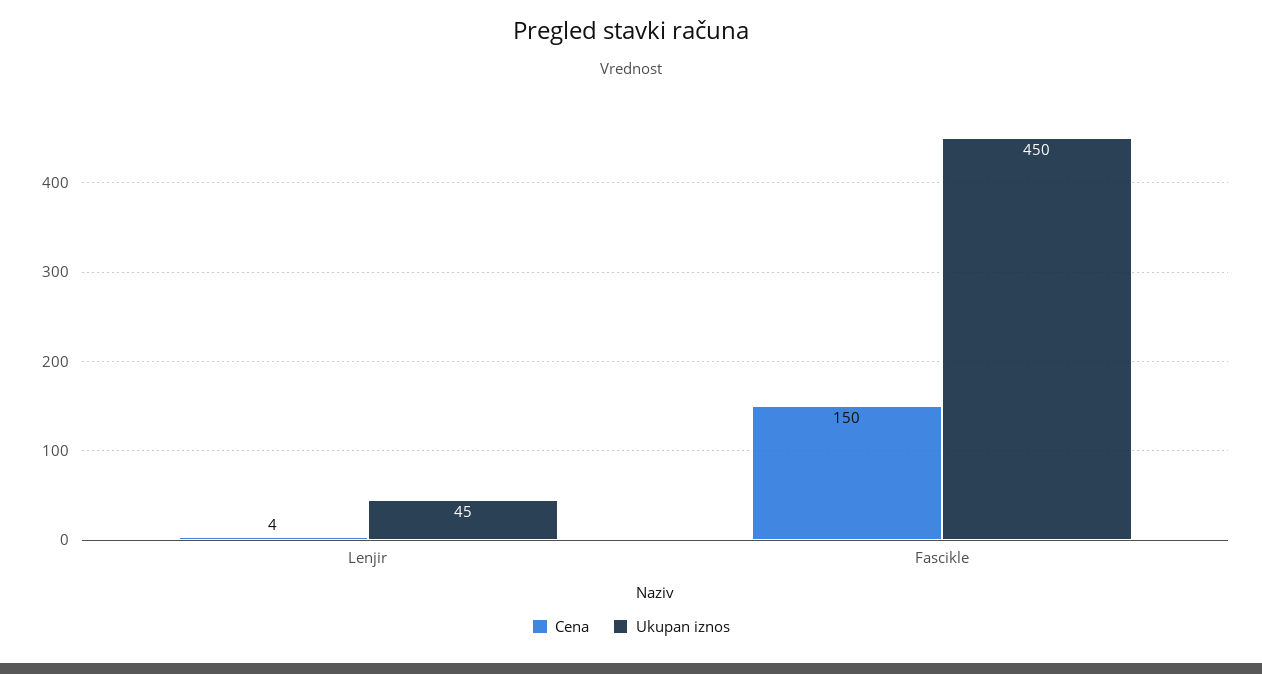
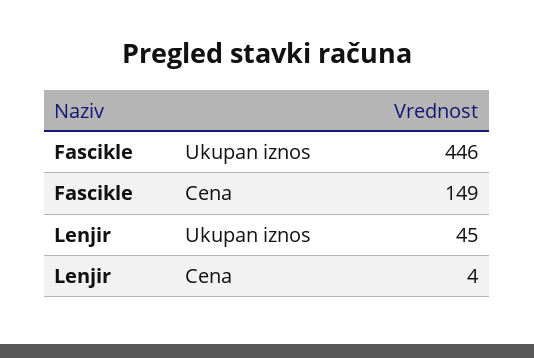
  {
    "Cena": {
      "Lenjir": 4,
-     "Fascikle": 150
+     "Fascikle": 149
    },
    "Ukupan iznos": {
      "Lenjir": 45,
-     "Fascikle": 450
+     "Fascikle": 446
    }
  }

